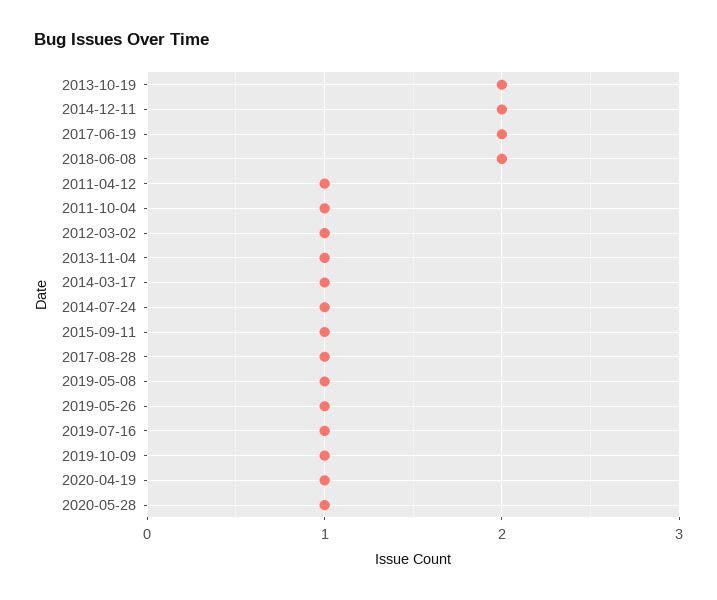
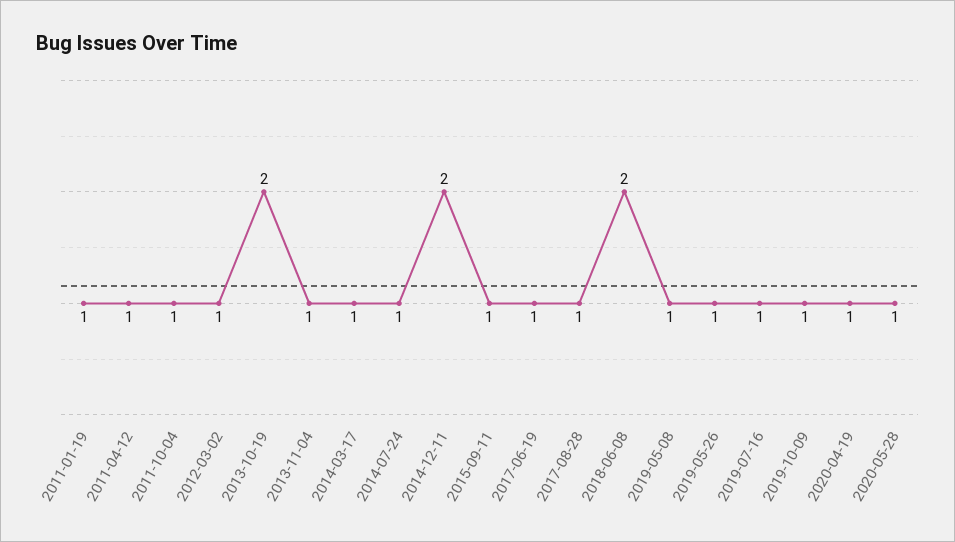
  {
    "2013-10-19": 2,
    "2014-12-11": 2,
-   "2017-06-19": 2,
+   "2017-06-19": 1,
    "2018-06-08": 2,
    "2011-04-12": 1,
    "2011-10-04": 1,
    "2012-03-02": 1,
    "2013-11-04": 1,
    "2014-03-17": 1,
    "2014-07-24": 1,
    "2015-09-11": 1,
    "2017-08-28": 1,
    "2019-05-08": 1,
    "2019-05-26": 1,
    "2019-07-16": 1,
    "2019-10-09": 1,
    "2020-04-19": 1,
-   "2020-05-28": 1
+   "2020-05-28": 1,
+   "2011-01-19": 1
  }

